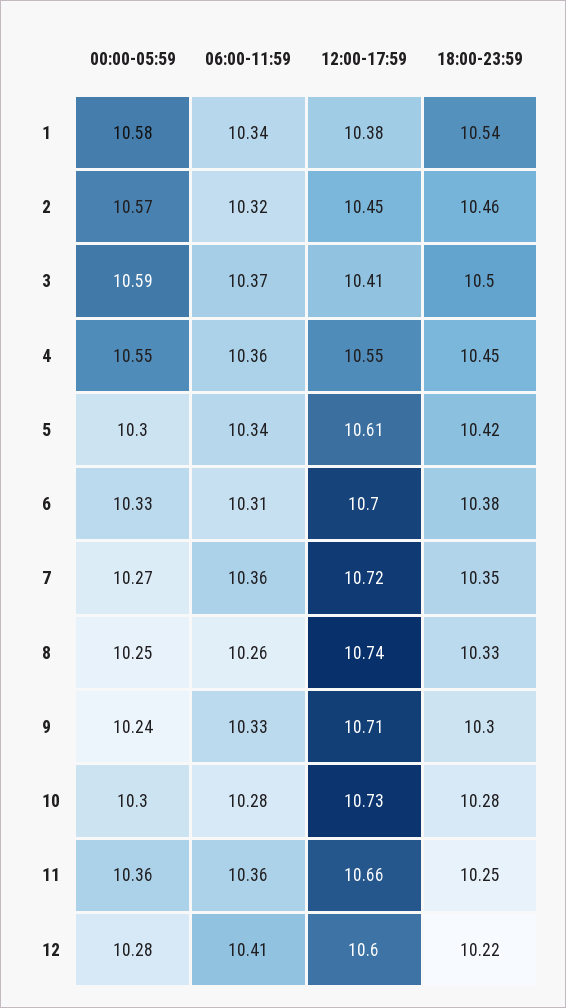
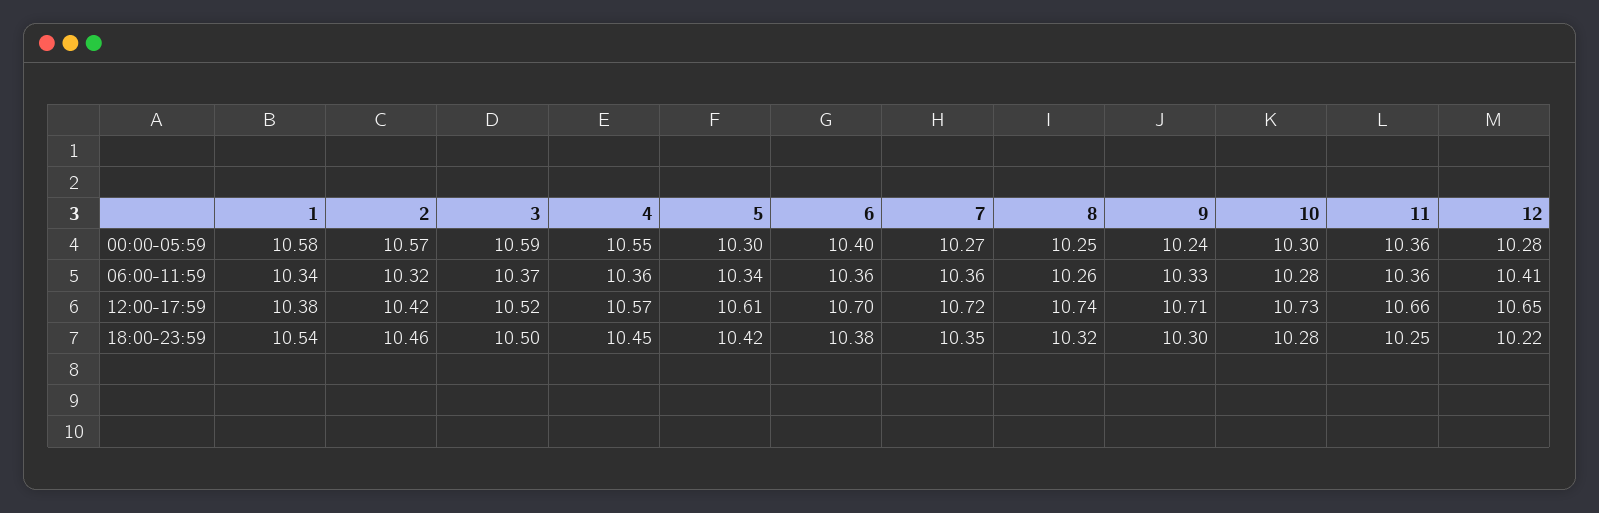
  {
    "00:00-05:59": {
      "1": 10.58,
      "2": 10.57,
      "3": 10.59,
      "4": 10.55,
      "5": 10.3,
-     "6": 10.33,
+     "6": 10.4,
      "7": 10.27,
      "8": 10.25,
      "9": 10.24,
      "10": 10.3,
      "11": 10.36,
      "12": 10.28
    },
    "06:00-11:59": {
      "1": 10.34,
      "2": 10.32,
      "3": 10.37,
      "4": 10.36,
      "5": 10.34,
-     "6": 10.31,
+     "6": 10.36,
      "7": 10.36,
      "8": 10.26,
      "9": 10.33,
      "10": 10.28,
      "11": 10.36,
      "12": 10.41
    },
    "12:00-17:59": {
      "1": 10.38,
-     "2": 10.45,
+     "2": 10.42,
-     "3": 10.41,
+     "3": 10.52,
-     "4": 10.55,
+     "4": 10.57,
      "5": 10.61,
      "6": 10.7,
      "7": 10.72,
      "8": 10.74,
      "9": 10.71,
      "10": 10.73,
      "11": 10.66,
-     "12": 10.6
+     "12": 10.65
    },
    "18:00-23:59": {
      "1": 10.54,
      "2": 10.46,
      "3": 10.5,
      "4": 10.45,
      "5": 10.42,
      "6": 10.38,
      "7": 10.35,
-     "8": 10.33,
+     "8": 10.32,
      "9": 10.3,
      "10": 10.28,
      "11": 10.25,
      "12": 10.22
    }
  }

